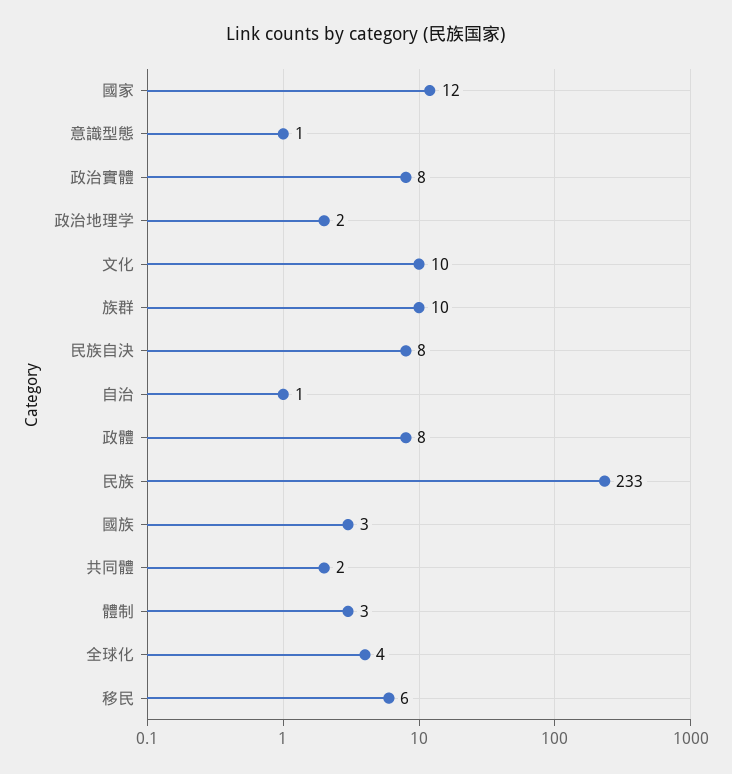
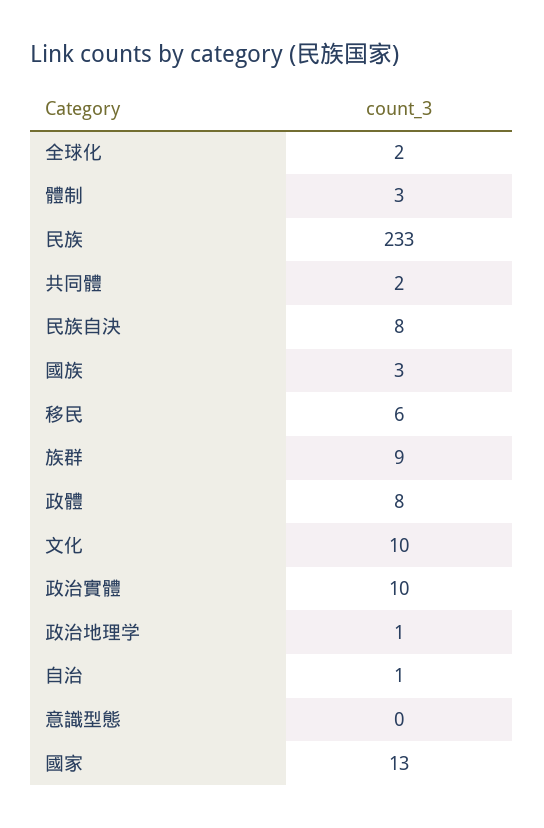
  {
-   "國家": 12,
+   "國家": 13,
-   "意識型態": 1,
+   "意識型態": 0,
-   "政治實體": 8,
+   "政治實體": 10,
-   "政治地理学": 2,
+   "政治地理学": 1,
    "文化": 10,
-   "族群": 10,
+   "族群": 9,
    "民族自決": 8,
    "自治": 1,
    "政體": 8,
    "民族": 233,
    "國族": 3,
    "共同體": 2,
    "體制": 3,
-   "全球化": 4,
+   "全球化": 2,
    "移民": 6
  }

